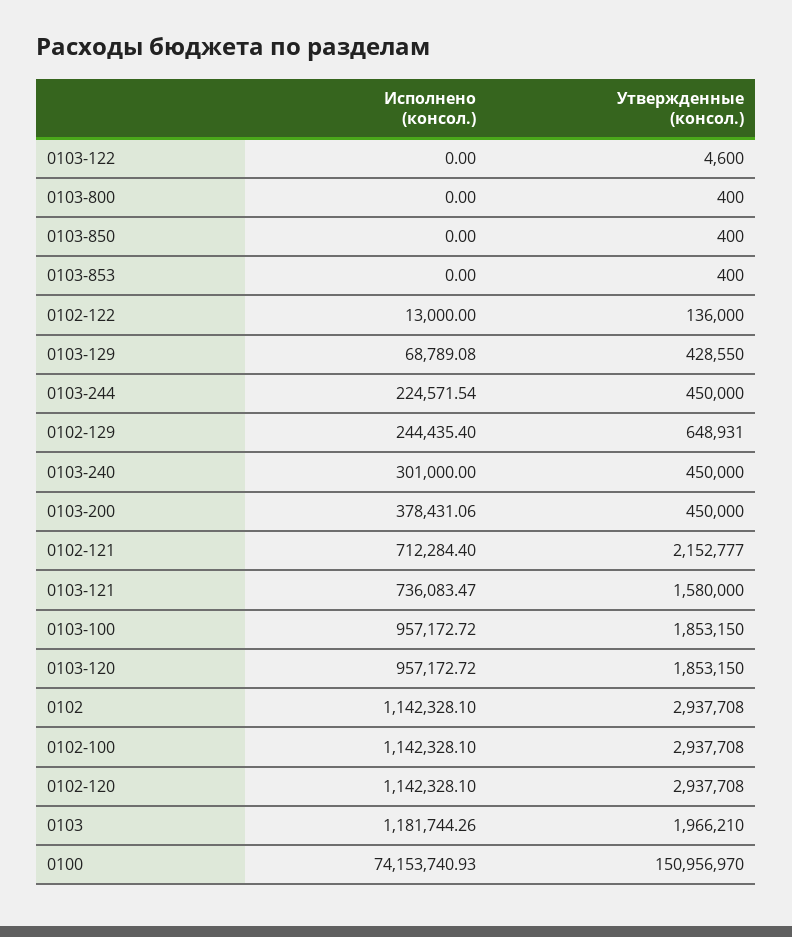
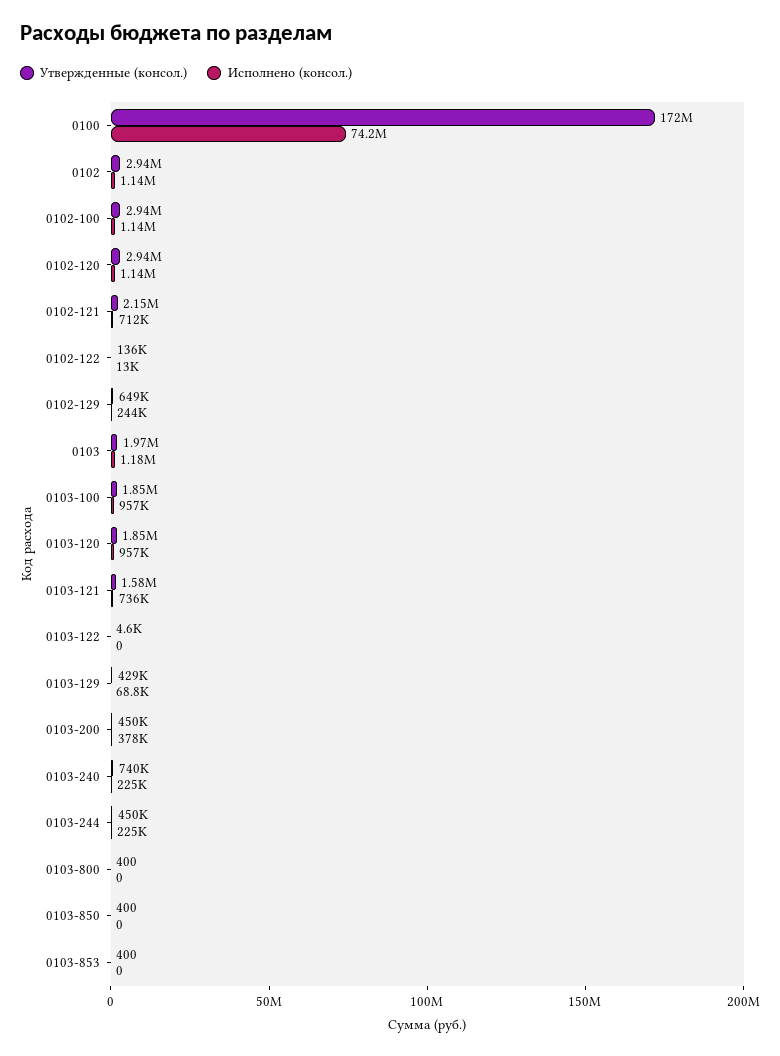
  {
    "Исполнено (консол.)": {
      "0103-122": 0,
      "0103-800": 0,
      "0103-850": 0,
      "0103-853": 0,
      "0102-122": 13000,
      "0103-129": 68789.08,
      "0103-244": 224571.54,
      "0102-129": 244435.4,
-     "0103-240": 301000,
+     "0103-240": 225000,
      "0103-200": 378431.06,
      "0102-121": 712284.4,
      "0103-121": 736083.47,
      "0103-100": 957172.72,
      "0103-120": 957172.72,
      "0102": 1142328.1,
      "0102-100": 1142328.1,
      "0102-120": 1142328.1,
      "0103": 1181744.26,
      "0100": 74153740.93
    },
    "Утвержденные (консол.)": {
      "0103-122": 4600,
      "0103-800": 400,
      "0103-850": 400,
      "0103-853": 400,
      "0102-122": 136000,
      "0103-129": 428550,
      "0103-244": 450000,
      "0102-129": 648931,
-     "0103-240": 450000,
+     "0103-240": 740000,
      "0103-200": 450000,
      "0102-121": 2152777,
      "0103-121": 1580000,
      "0103-100": 1853150,
      "0103-120": 1853150,
      "0102": 2937708,
      "0102-100": 2937708,
      "0102-120": 2937708,
      "0103": 1966210,
-     "0100": 150956970
+     "0100": 172000000
    }
  }

